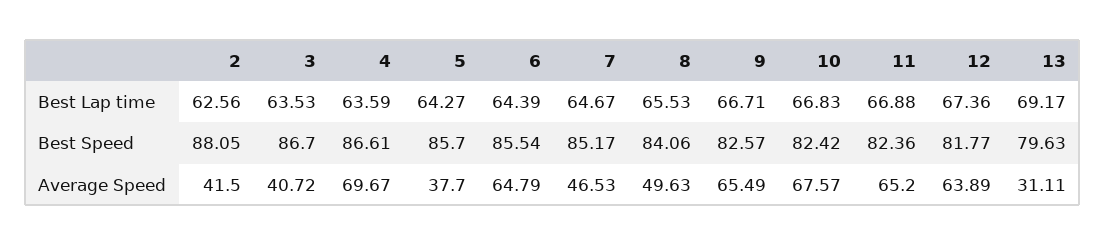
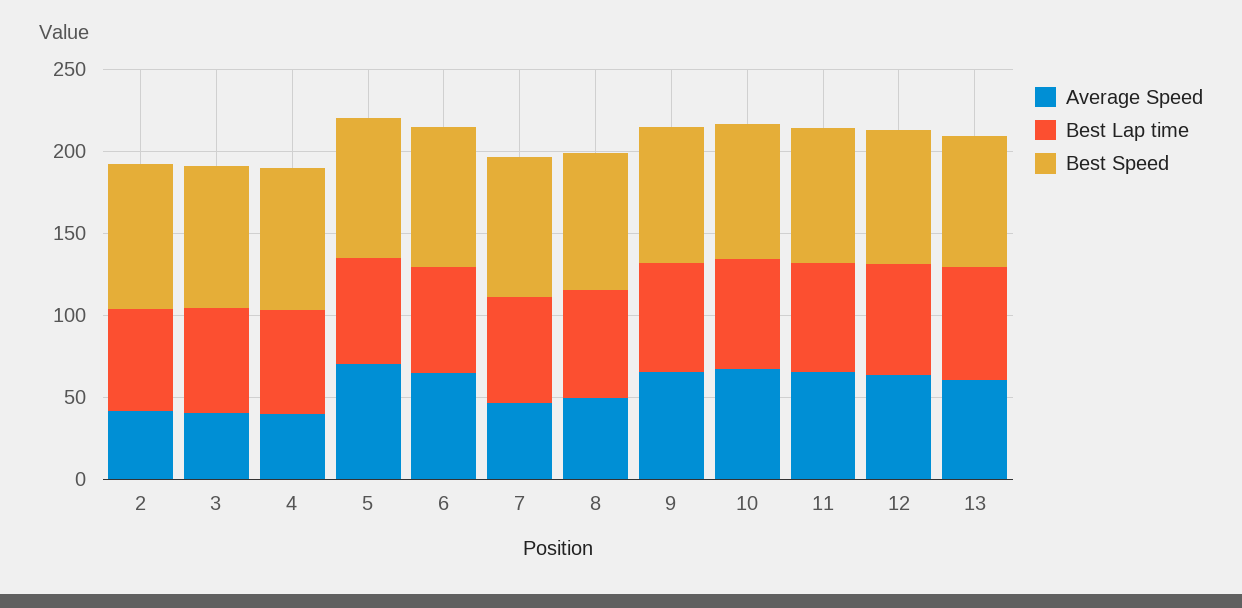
  {
    "Best Lap time": {
      "2": 62.56,
      "3": 63.53,
      "4": 63.59,
      "5": 64.27,
      "6": 64.39,
      "7": 64.67,
      "8": 65.53,
      "9": 66.71,
      "10": 66.83,
      "11": 66.88,
      "12": 67.36,
      "13": 69.17
    },
    "Best Speed": {
      "2": 88.05,
      "3": 86.7,
      "4": 86.61,
      "5": 85.7,
      "6": 85.54,
      "7": 85.17,
      "8": 84.06,
      "9": 82.57,
      "10": 82.42,
      "11": 82.36,
      "12": 81.77,
      "13": 79.63
    },
    "Average Speed": {
      "2": 41.5,
      "3": 40.72,
-     "4": 69.67,
+     "4": 40,
-     "5": 37.7,
+     "5": 70,
      "6": 64.79,
      "7": 46.53,
      "8": 49.63,
      "9": 65.49,
      "10": 67.57,
      "11": 65.2,
      "12": 63.89,
-     "13": 31.11
+     "13": 60
    }
  }

